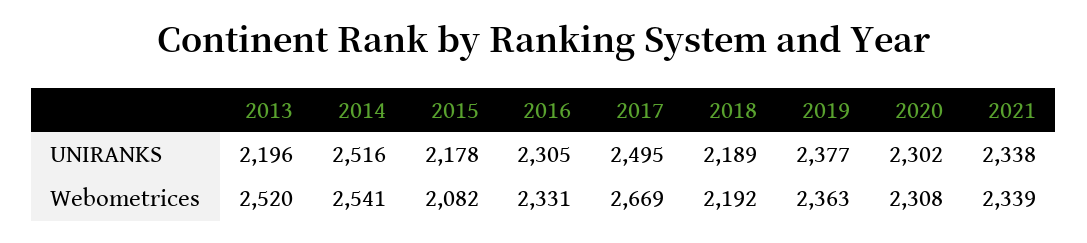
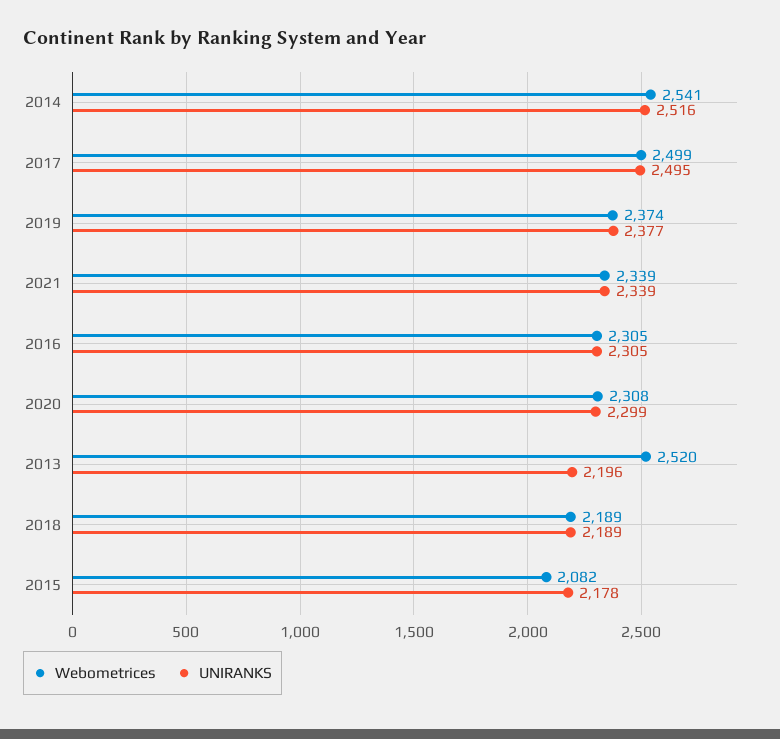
  {
    "UNIRANKS": {
      "2013": 2196,
      "2014": 2516,
      "2015": 2178,
      "2016": 2305,
      "2017": 2495,
      "2018": 2189,
      "2019": 2377,
-     "2020": 2302,
+     "2020": 2299,
-     "2021": 2338
+     "2021": 2339
    },
    "Webometrices": {
      "2013": 2520,
      "2014": 2541,
      "2015": 2082,
-     "2016": 2331,
+     "2016": 2305,
-     "2017": 2669,
+     "2017": 2499,
-     "2018": 2192,
+     "2018": 2189,
-     "2019": 2363,
+     "2019": 2374,
      "2020": 2308,
      "2021": 2339
    }
  }

